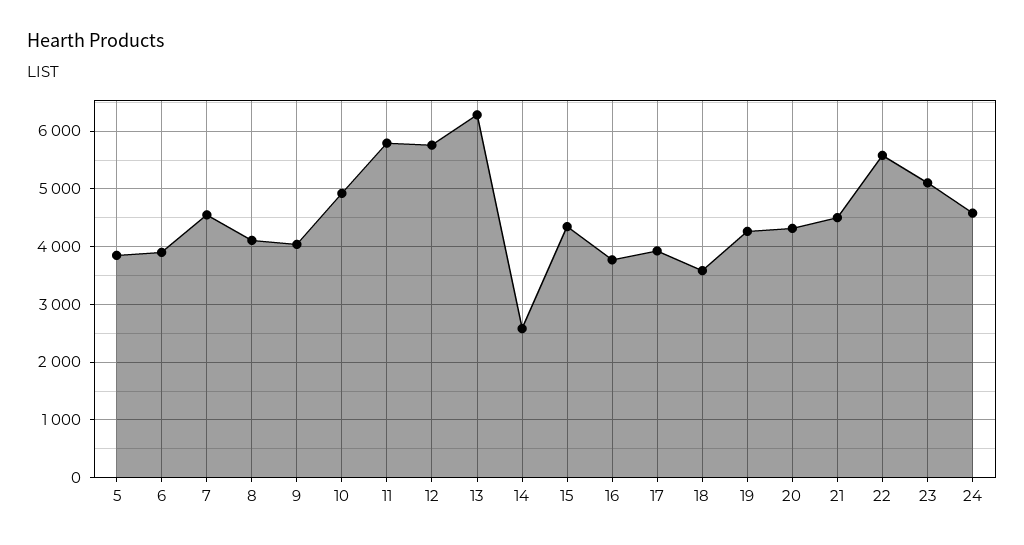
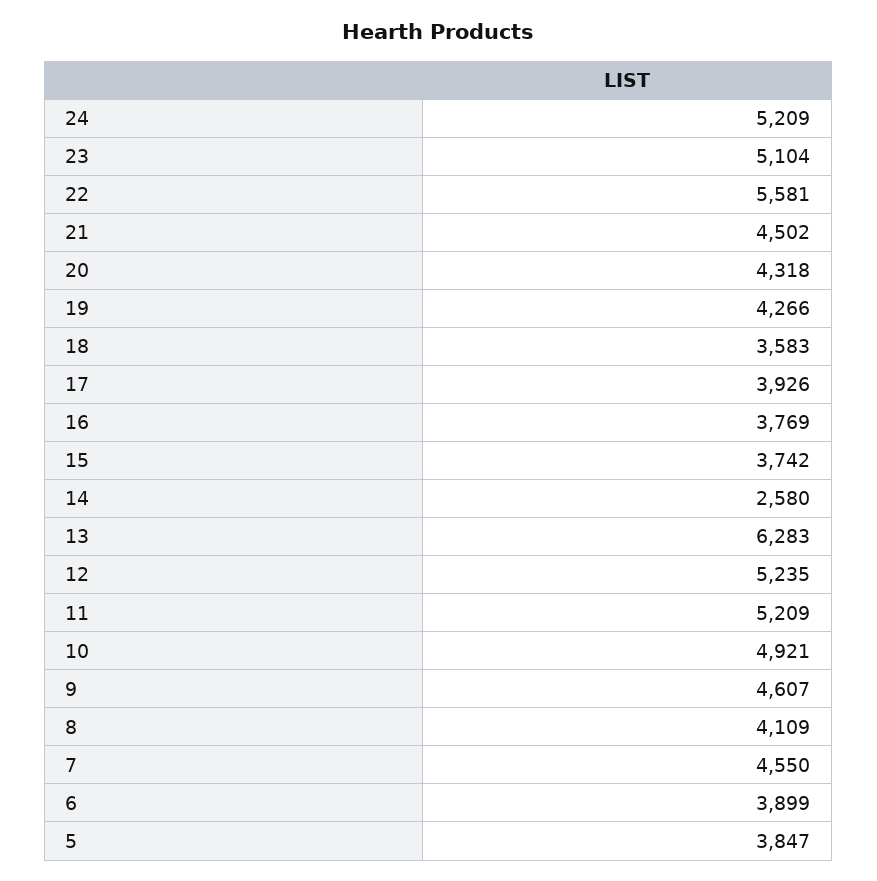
  {
    "5": 3847,
    "6": 3899,
    "7": 4550,
    "8": 4109,
-   "9": 4000,
+   "9": 4607,
    "10": 4921,
-   "11": 5800,
+   "11": 5209,
-   "12": 5800,
+   "12": 5235,
    "13": 6283,
    "14": 2580,
-   "15": 4400,
+   "15": 3742,
    "16": 3769,
    "17": 3926,
    "18": 3583,
    "19": 4266,
    "20": 4318,
    "21": 4502,
    "22": 5581,
    "23": 5104,
-   "24": 4600
+   "24": 5209
  }

